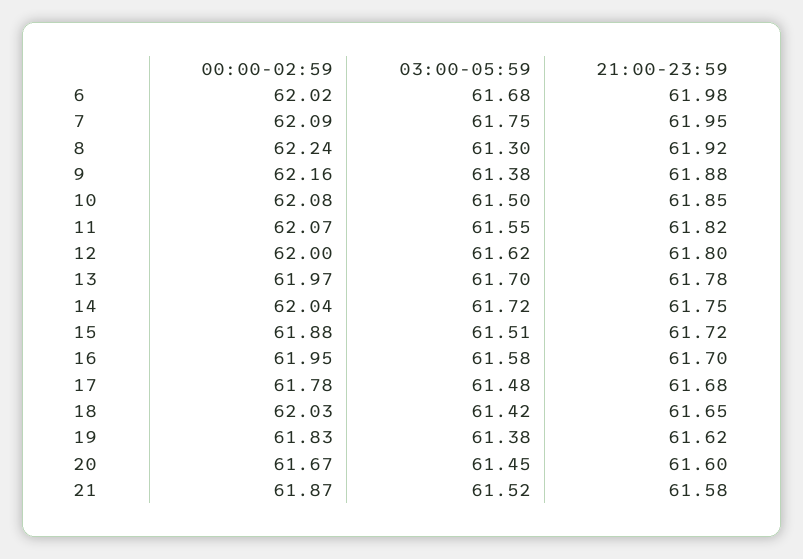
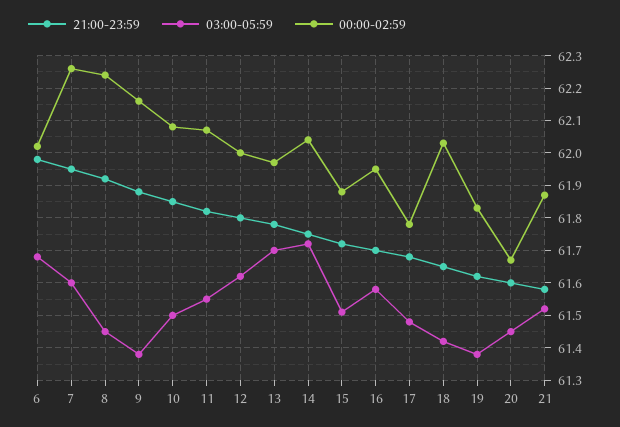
  {
    "00:00-02:59": {
      "6": 62.02,
-     "7": 62.09,
+     "7": 62.25,
      "8": 62.24,
      "9": 62.16,
      "10": 62.08,
      "11": 62.07,
      "12": 62,
      "13": 61.97,
      "14": 62.04,
      "15": 61.88,
      "16": 61.95,
      "17": 61.78,
      "18": 62.03,
      "19": 61.83,
      "20": 61.67,
      "21": 61.87
    },
    "03:00-05:59": {
      "6": 61.68,
-     "7": 61.75,
+     "7": 61.6,
-     "8": 61.3,
+     "8": 61.45,
      "9": 61.38,
      "10": 61.5,
      "11": 61.55,
      "12": 61.62,
      "13": 61.7,
      "14": 61.72,
      "15": 61.51,
      "16": 61.58,
      "17": 61.48,
      "18": 61.42,
      "19": 61.38,
      "20": 61.45,
      "21": 61.52
    },
    "21:00-23:59": {
      "6": 61.98,
      "7": 61.95,
      "8": 61.92,
      "9": 61.88,
      "10": 61.85,
      "11": 61.82,
      "12": 61.8,
      "13": 61.78,
      "14": 61.75,
      "15": 61.72,
      "16": 61.7,
      "17": 61.68,
      "18": 61.65,
      "19": 61.62,
      "20": 61.6,
      "21": 61.58
    }
  }

